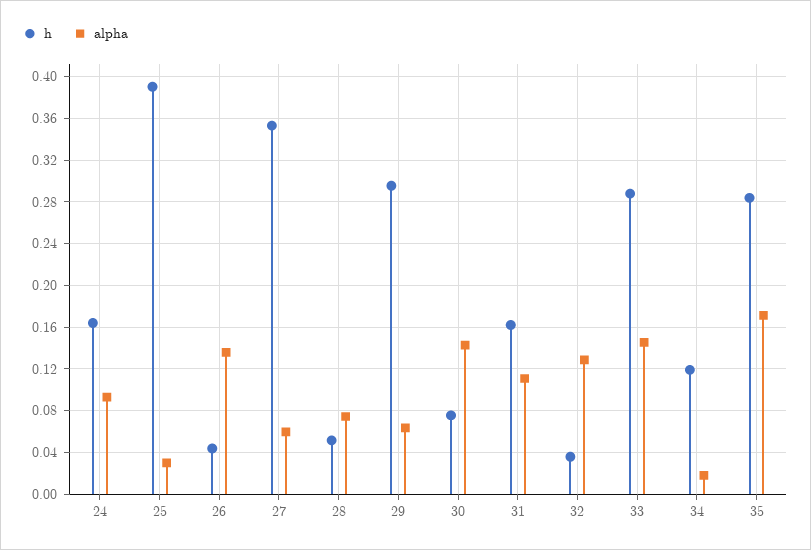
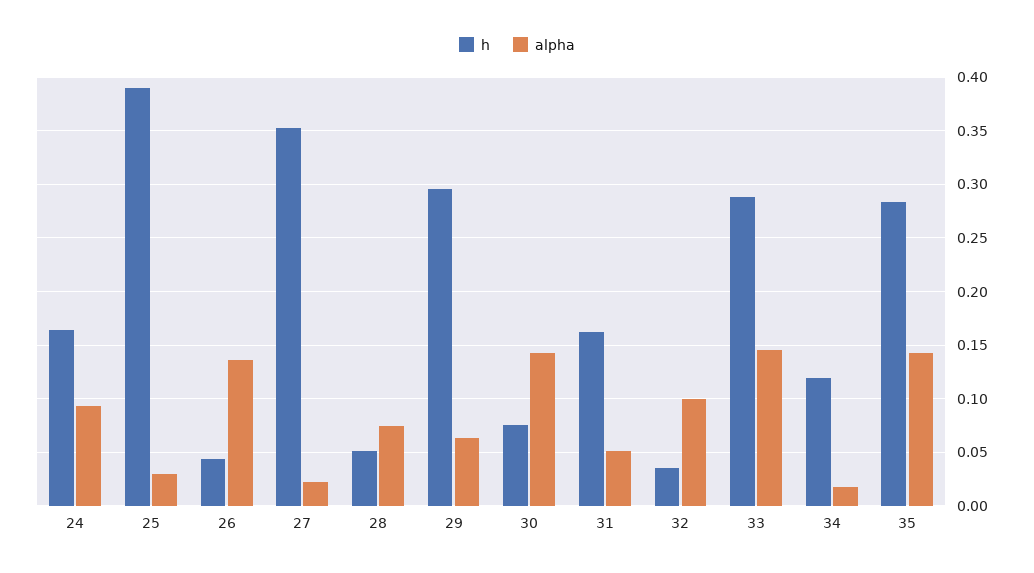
  {
    "h": {
      "24": 0.16,
      "25": 0.39,
      "26": 0.04,
      "27": 0.35,
      "28": 0.05,
      "29": 0.3,
      "30": 0.08,
      "31": 0.16,
      "32": 0.04,
      "33": 0.29,
      "34": 0.12,
      "35": 0.28
    },
    "alpha": {
      "24": 0.09,
      "25": 0.03,
      "26": 0.14,
-     "27": 0.06,
+     "27": 0.02,
      "28": 0.07,
      "29": 0.06,
      "30": 0.14,
-     "31": 0.11,
+     "31": 0.05,
-     "32": 0.13,
+     "32": 0.1,
      "33": 0.15,
      "34": 0.02,
-     "35": 0.17
+     "35": 0.14
    }
  }

